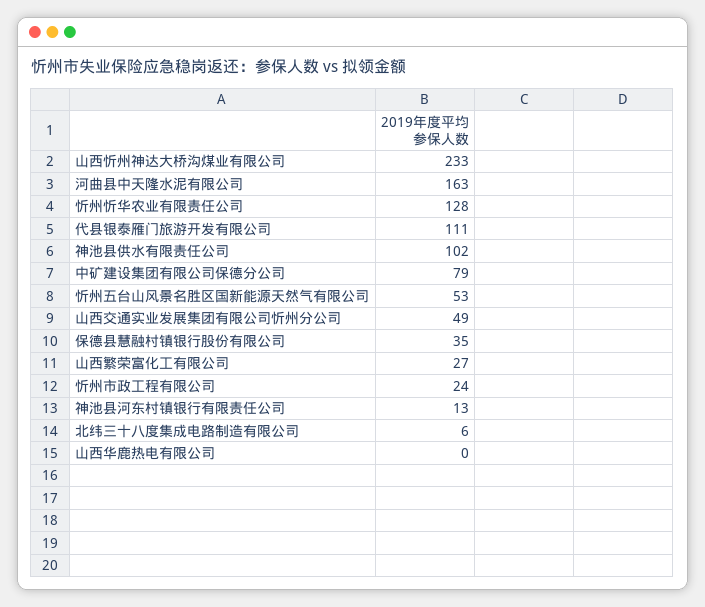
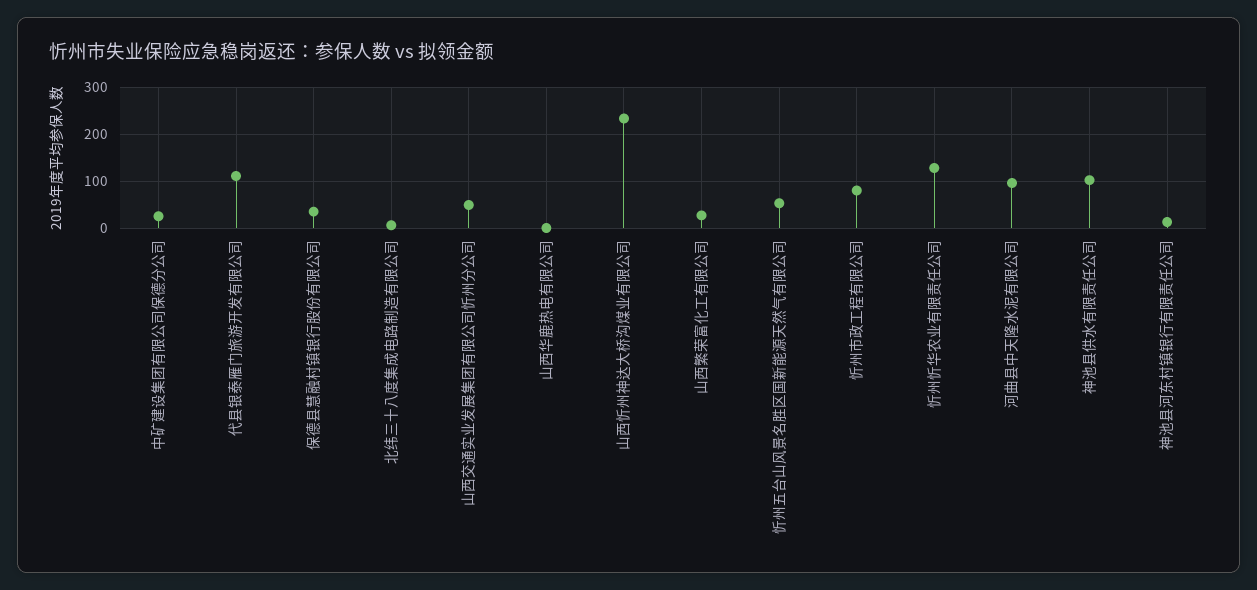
  {
    "山西忻州神达大桥沟煤业有限公司": 233,
-   "河曲县中天隆水泥有限公司": 163,
+   "河曲县中天隆水泥有限公司": 100,
    "忻州忻华农业有限责任公司": 128,
    "代县银泰雁门旅游开发有限公司": 111,
    "神池县供水有限责任公司": 102,
-   "中矿建设集团有限公司保德分公司": 79,
+   "中矿建设集团有限公司保德分公司": 20,
    "忻州五台山风景名胜区国新能源天然气有限公司": 53,
    "山西交通实业发展集团有限公司忻州分公司": 49,
    "保德县慧融村镇银行股份有限公司": 35,
    "山西繁荣富化工有限公司": 27,
-   "忻州市政工程有限公司": 24,
+   "忻州市政工程有限公司": 80,
    "神池县河东村镇银行有限责任公司": 13,
    "北纬三十八度集成电路制造有限公司": 6,
    "山西华鹿热电有限公司": 0
  }

